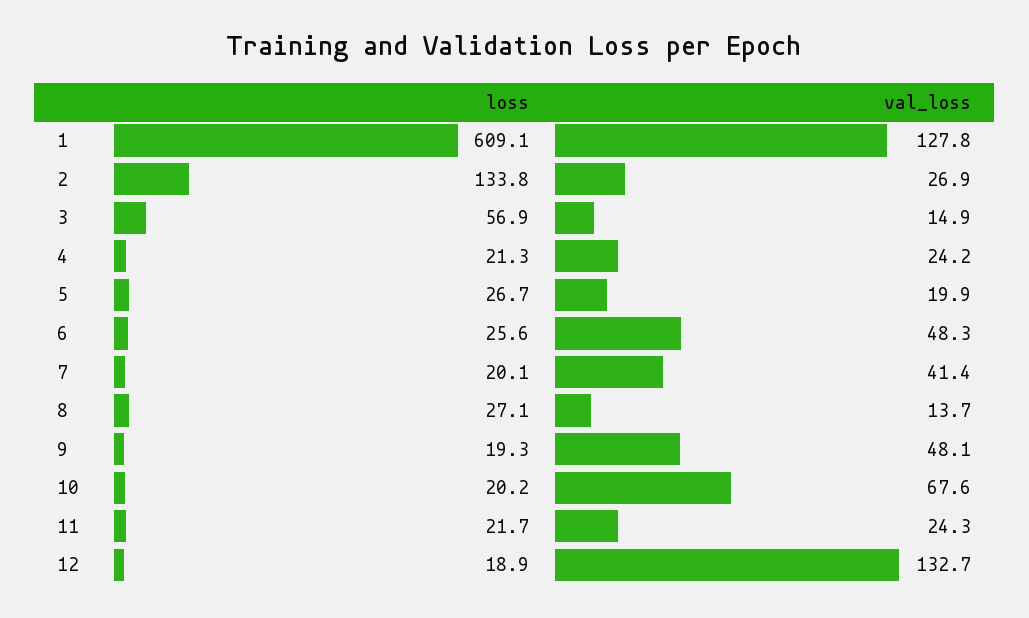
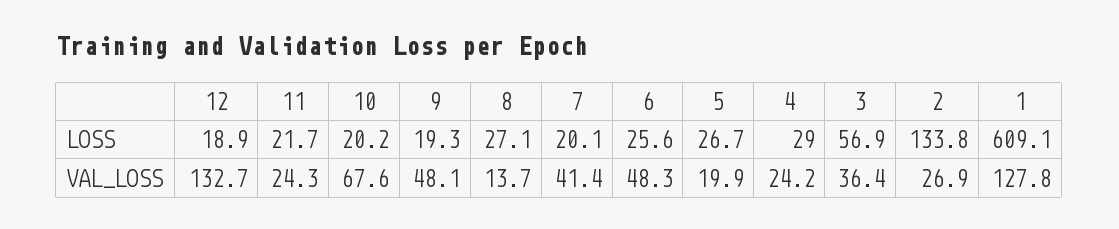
  {
    "loss": {
      "1": 609.1,
      "2": 133.8,
      "3": 56.9,
-     "4": 21.3,
+     "4": 29,
      "5": 26.7,
      "6": 25.6,
      "7": 20.1,
      "8": 27.1,
      "9": 19.3,
      "10": 20.2,
      "11": 21.7,
      "12": 18.9
    },
    "val_loss": {
      "1": 127.8,
      "2": 26.9,
-     "3": 14.9,
+     "3": 36.4,
      "4": 24.2,
      "5": 19.9,
      "6": 48.3,
      "7": 41.4,
      "8": 13.7,
      "9": 48.1,
      "10": 67.6,
      "11": 24.3,
      "12": 132.7
    }
  }

